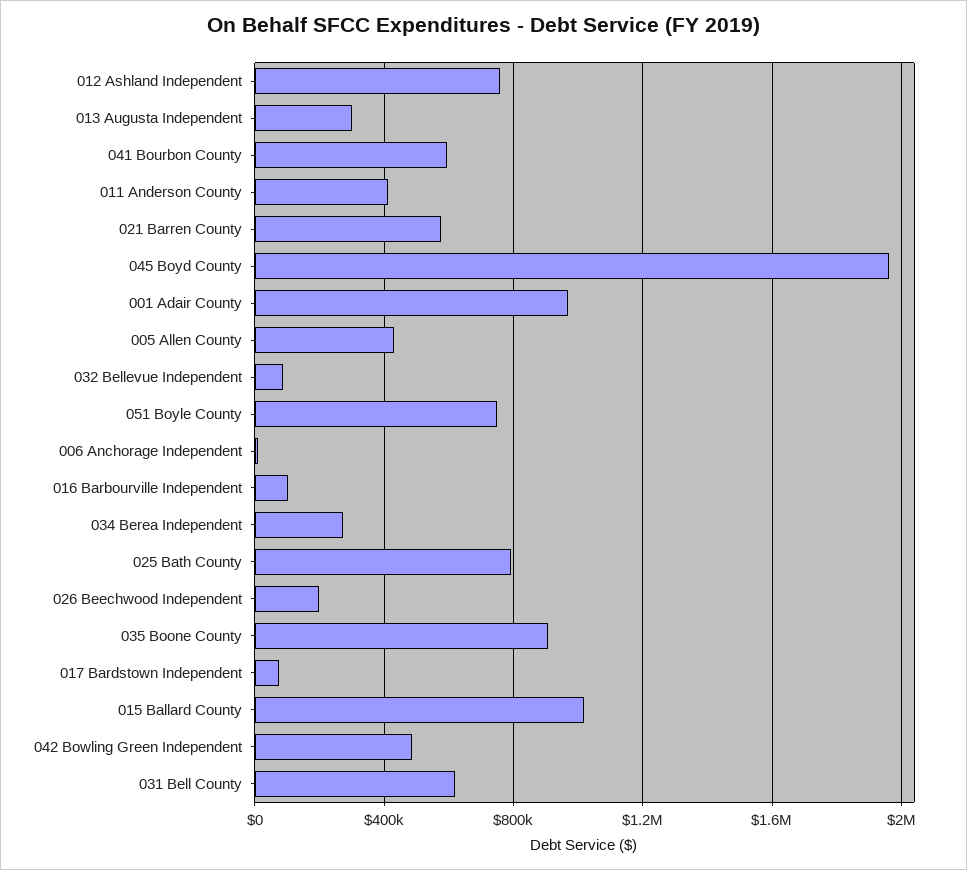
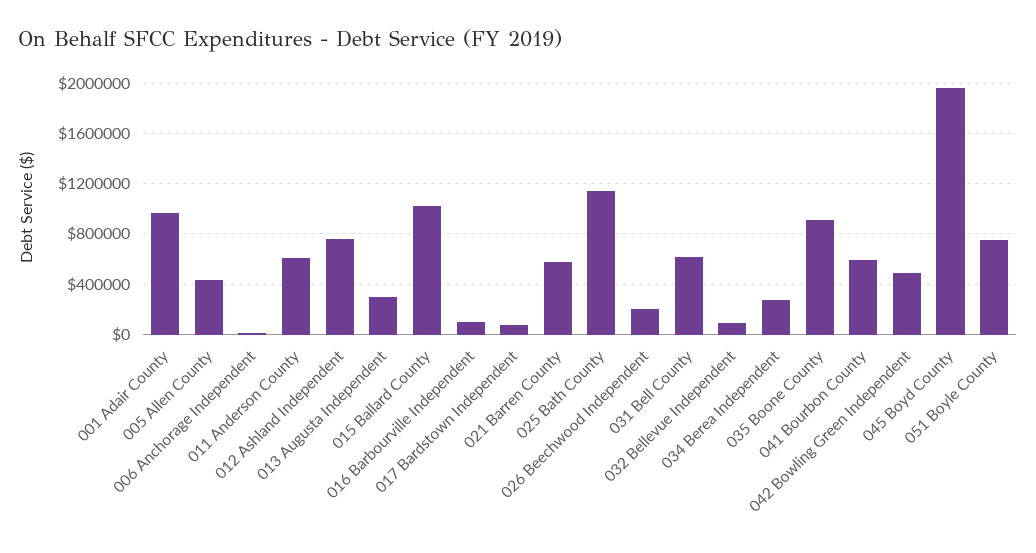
  {
    "012 Ashland Independent": 750000,
    "013 Augusta Independent": 300000,
    "041 Bourbon County": 600000,
-   "011 Anderson County": 400000,
+   "011 Anderson County": 600000,
    "021 Barren County": 600000,
    "045 Boyd County": 1950000,
    "001 Adair County": 950000,
    "005 Allen County": 450000,
    "032 Bellevue Independent": 100000,
    "051 Boyle County": 750000,
    "006 Anchorage Independent": 0,
    "016 Barbourville Independent": 100000,
    "034 Berea Independent": 250000,
-   "025 Bath County": 800000,
+   "025 Bath County": 1150000,
    "026 Beechwood Independent": 200000,
    "035 Boone County": 900000,
    "017 Bardstown Independent": 100000,
    "015 Ballard County": 1000000,
    "042 Bowling Green Independent": 500000,
    "031 Bell County": 600000
  }

